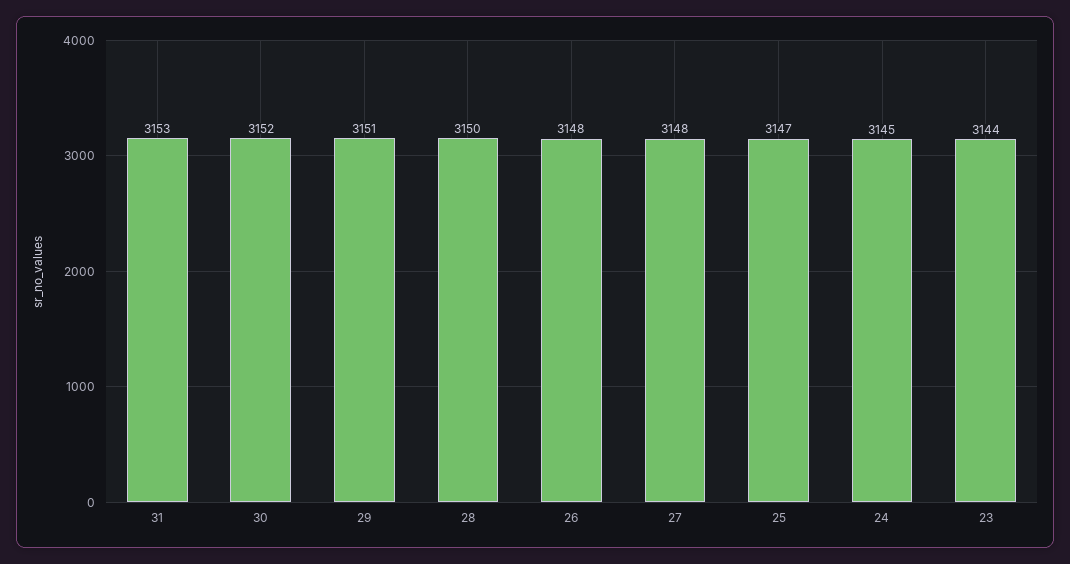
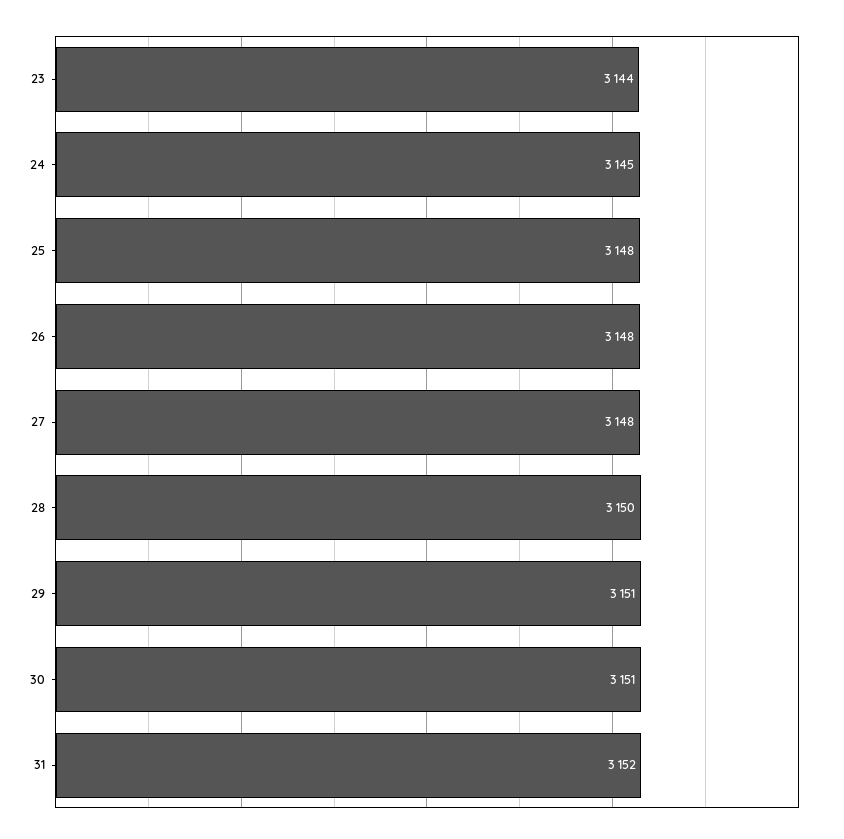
  {
-   "31": 3153,
+   "31": 3152,
-   "30": 3152,
+   "30": 3151,
    "29": 3151,
    "28": 3150,
    "26": 3148,
    "27": 3148,
-   "25": 3147,
+   "25": 3148,
    "24": 3145,
    "23": 3144
  }

